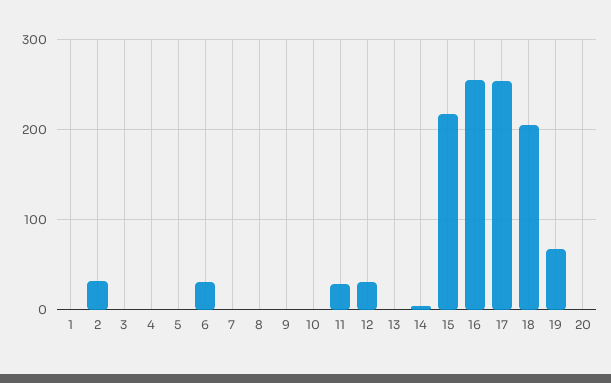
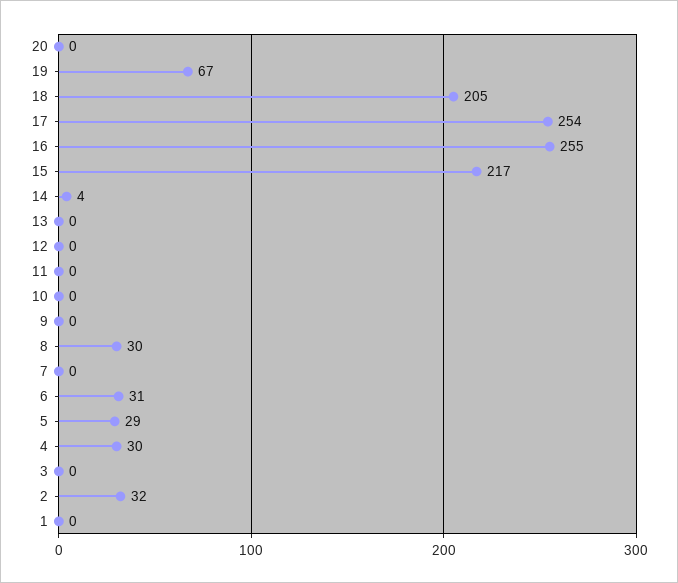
  {
    "1": 0,
    "2": 32,
    "3": 0,
-   "4": 0,
+   "4": 30,
-   "5": 0,
+   "5": 29,
    "6": 31,
    "7": 0,
-   "8": 0,
+   "8": 30,
    "9": 0,
    "10": 0,
-   "11": 30,
+   "11": 0,
-   "12": 30,
+   "12": 0,
    "13": 0,
    "14": 4,
    "15": 217,
    "16": 255,
    "17": 254,
    "18": 205,
    "19": 67,
    "20": 0
  }

